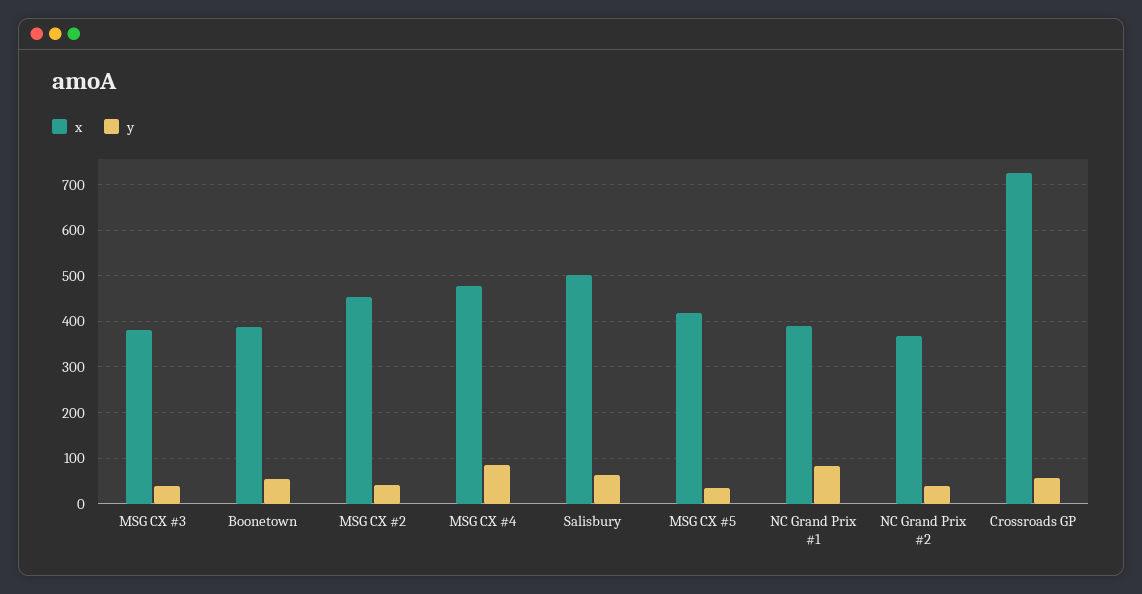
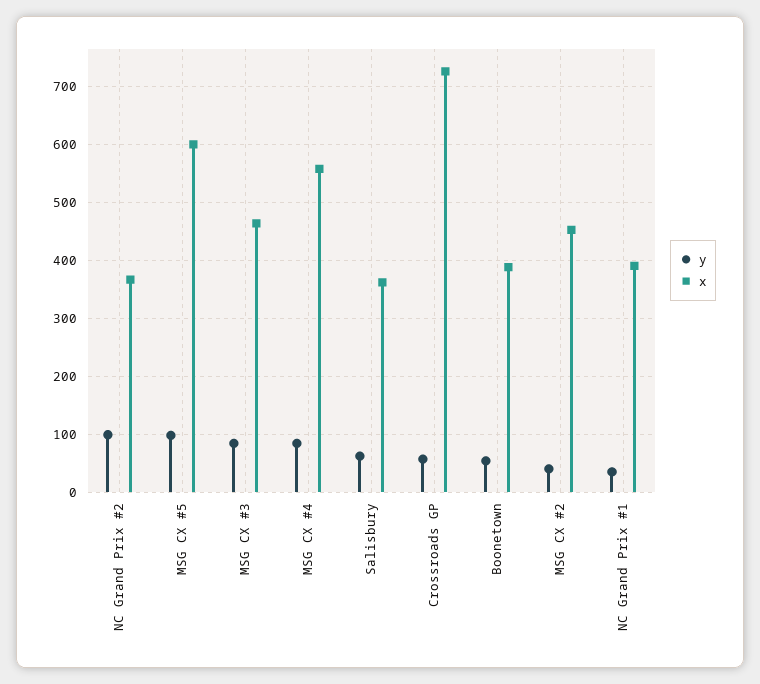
  {
    "x": {
-     "MSG CX #3": 380,
+     "MSG CX #3": 460,
      "Boonetown": 380,
      "MSG CX #2": 460,
-     "MSG CX #4": 480,
+     "MSG CX #4": 560,
-     "Salisbury": 500,
+     "Salisbury": 360,
-     "MSG CX #5": 420,
+     "MSG CX #5": 600,
      "NC Grand Prix #1": 400,
      "NC Grand Prix #2": 360,
      "Crossroads GP": 720
    },
    "y": {
-     "MSG CX #3": 40,
+     "MSG CX #3": 80,
      "Boonetown": 60,
      "MSG CX #2": 40,
      "MSG CX #4": 80,
      "Salisbury": 60,
-     "MSG CX #5": 40,
+     "MSG CX #5": 100,
-     "NC Grand Prix #1": 80,
+     "NC Grand Prix #1": 40,
-     "NC Grand Prix #2": 40,
+     "NC Grand Prix #2": 100,
      "Crossroads GP": 60
    }
  }

